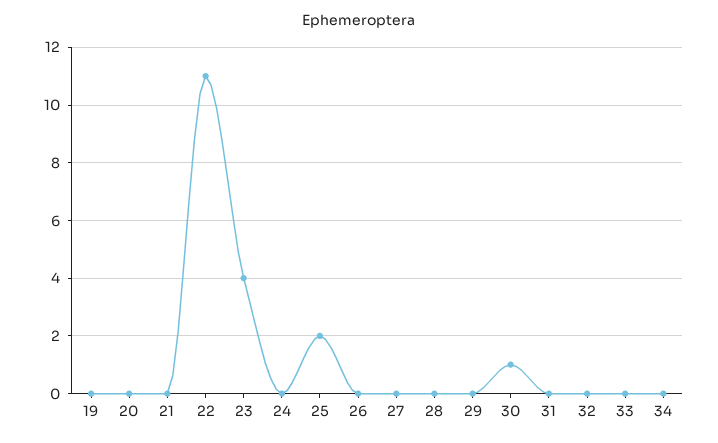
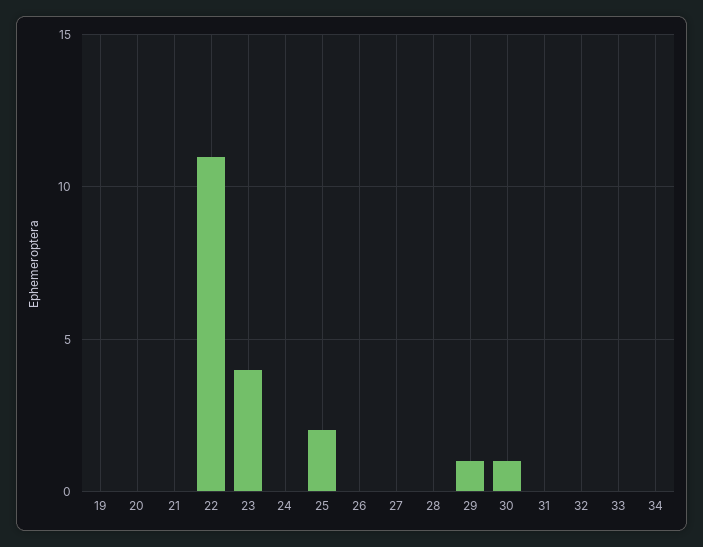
  {
    "19": 0,
    "20": 0,
    "21": 0,
    "22": 11,
    "23": 4,
    "24": 0,
    "25": 2,
    "26": 0,
    "27": 0,
    "28": 0,
-   "29": 0,
+   "29": 1,
    "30": 1,
    "31": 0,
    "32": 0,
    "33": 0,
    "34": 0
  }

